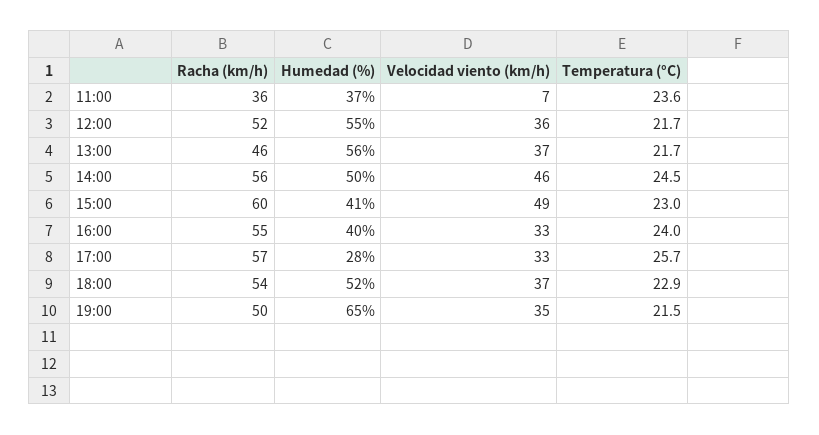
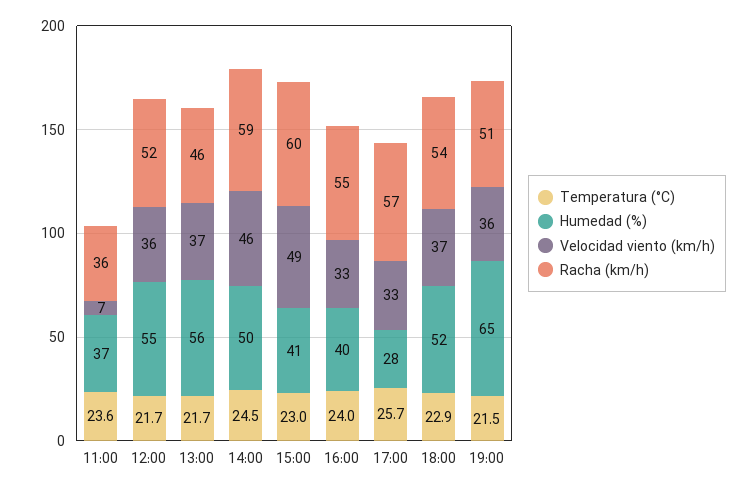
  {
    "Racha (km/h)": {
      "11:00": 36,
      "12:00": 52,
      "13:00": 46,
-     "14:00": 56,
+     "14:00": 59,
      "15:00": 60,
      "16:00": 55,
      "17:00": 57,
      "18:00": 54,
-     "19:00": 50
+     "19:00": 51
    },
    "Humedad (%)": {
      "11:00": 37,
      "12:00": 55,
      "13:00": 56,
      "14:00": 50,
      "15:00": 41,
      "16:00": 40,
      "17:00": 28,
      "18:00": 52,
      "19:00": 65
    },
    "Velocidad viento (km/h)": {
      "11:00": 7,
      "12:00": 36,
      "13:00": 37,
      "14:00": 46,
      "15:00": 49,
      "16:00": 33,
      "17:00": 33,
      "18:00": 37,
-     "19:00": 35
+     "19:00": 36
    },
    "Temperatura (°C)": {
      "11:00": 23.6,
      "12:00": 21.7,
      "13:00": 21.7,
      "14:00": 24.5,
      "15:00": 23,
      "16:00": 24,
      "17:00": 25.7,
      "18:00": 22.9,
      "19:00": 21.5
    }
  }

